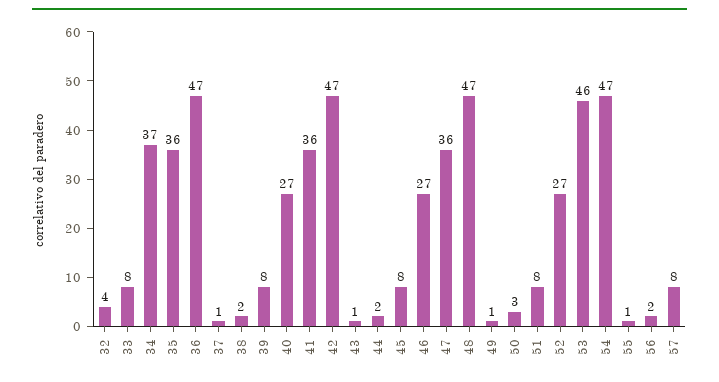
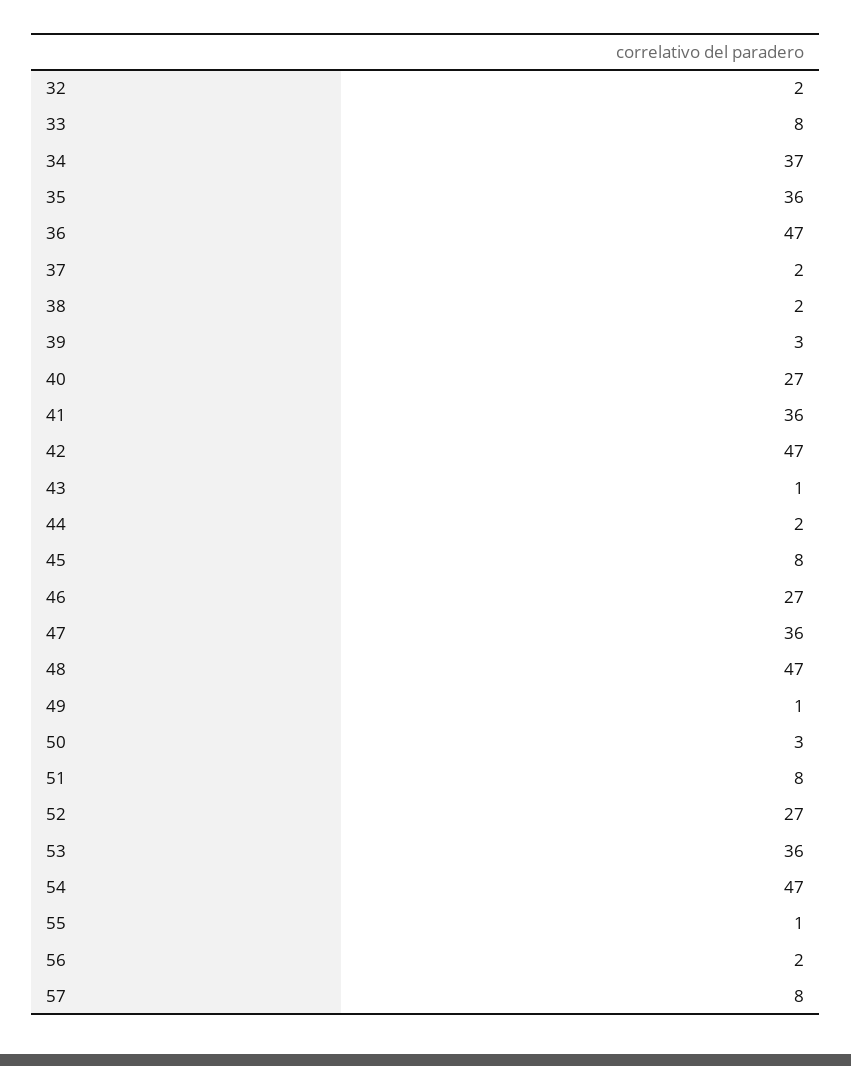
  {
-   "32": 4,
+   "32": 2,
    "33": 8,
    "34": 37,
    "35": 36,
    "36": 47,
-   "37": 1,
+   "37": 2,
    "38": 2,
-   "39": 8,
+   "39": 3,
    "40": 27,
    "41": 36,
    "42": 47,
    "43": 1,
    "44": 2,
    "45": 8,
    "46": 27,
    "47": 36,
    "48": 47,
    "49": 1,
    "50": 3,
    "51": 8,
    "52": 27,
-   "53": 46,
+   "53": 36,
    "54": 47,
    "55": 1,
    "56": 2,
    "57": 8
  }

